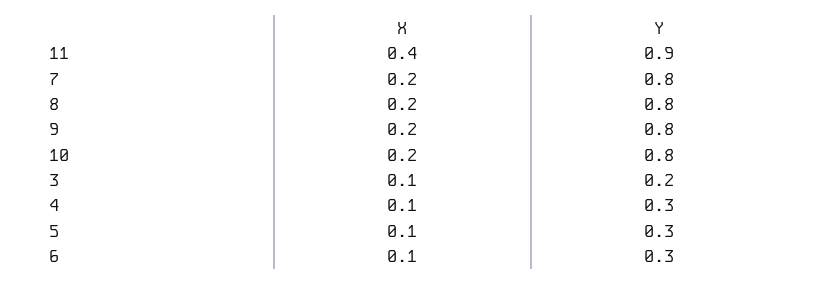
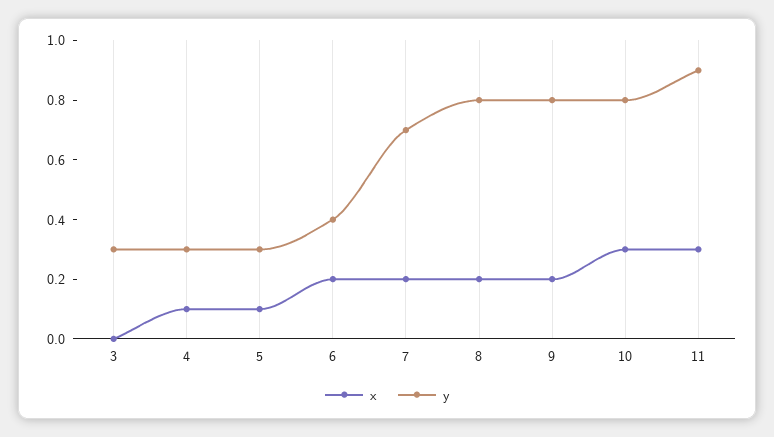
  {
    "X": {
-     "11": 0.4,
+     "11": 0.3,
      "7": 0.2,
      "8": 0.2,
      "9": 0.2,
-     "10": 0.2,
+     "10": 0.3,
-     "3": 0.1,
+     "3": 0,
      "4": 0.1,
      "5": 0.1,
-     "6": 0.1
+     "6": 0.2
    },
    "Y": {
      "11": 0.9,
-     "7": 0.8,
+     "7": 0.7,
      "8": 0.8,
      "9": 0.8,
      "10": 0.8,
-     "3": 0.2,
+     "3": 0.3,
      "4": 0.3,
      "5": 0.3,
-     "6": 0.3
+     "6": 0.4
    }
  }

